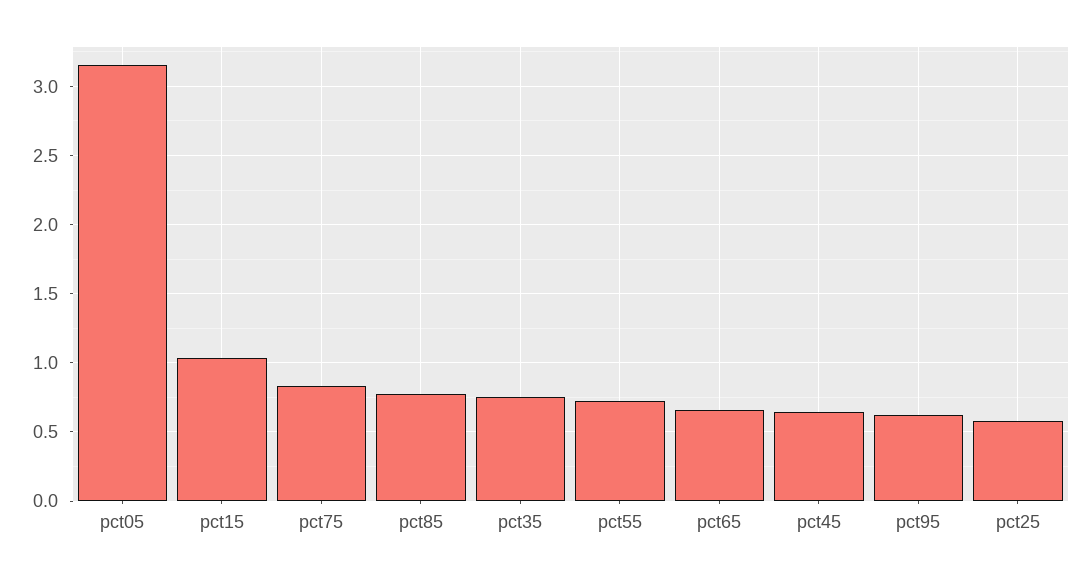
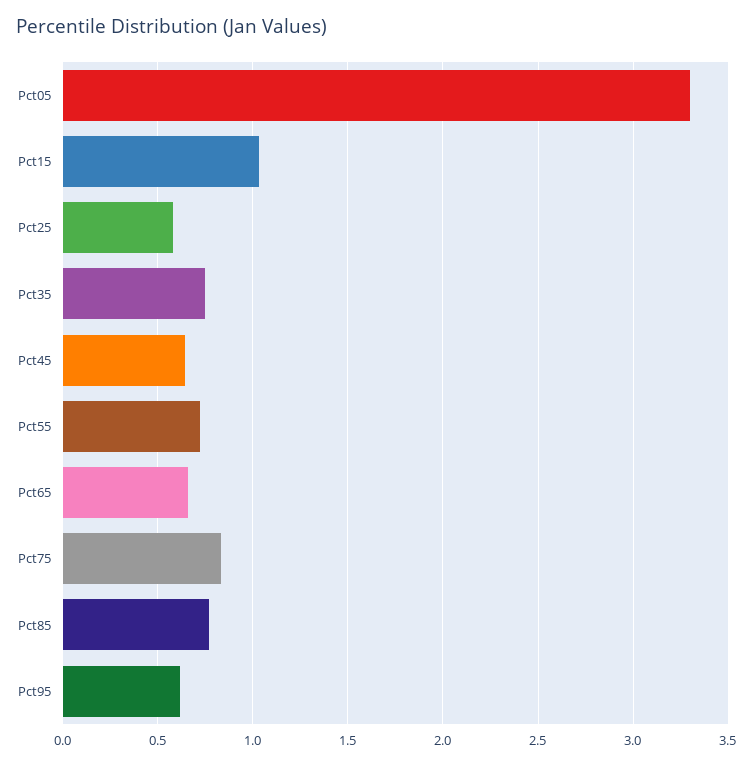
  {
-   "pct05": 3.15,
+   "pct05": 3.3,
    "pct15": 1.05,
    "pct75": 0.85,
    "pct85": 0.75,
    "pct35": 0.75,
    "pct55": 0.7,
    "pct65": 0.65,
    "pct45": 0.65,
    "pct95": 0.6,
    "pct25": 0.6
  }

